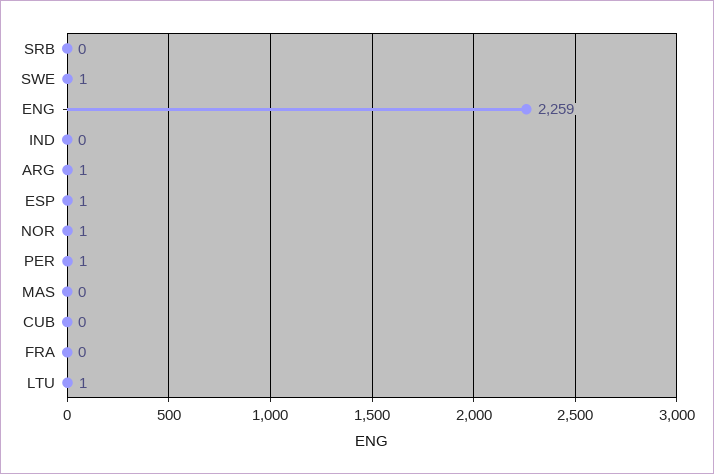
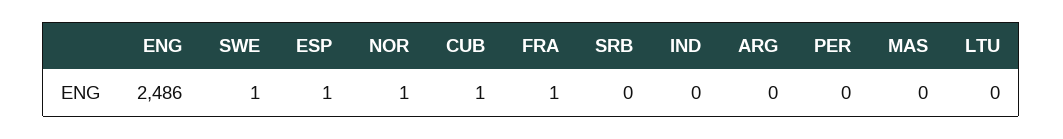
  {
    "SRB": 0,
    "SWE": 1,
-   "ENG": 2259,
+   "ENG": 2486,
    "IND": 0,
-   "ARG": 1,
+   "ARG": 0,
    "ESP": 1,
    "NOR": 1,
-   "PER": 1,
+   "PER": 0,
    "MAS": 0,
-   "CUB": 0,
+   "CUB": 1,
-   "FRA": 0,
+   "FRA": 1,
-   "LTU": 1
+   "LTU": 0
  }

